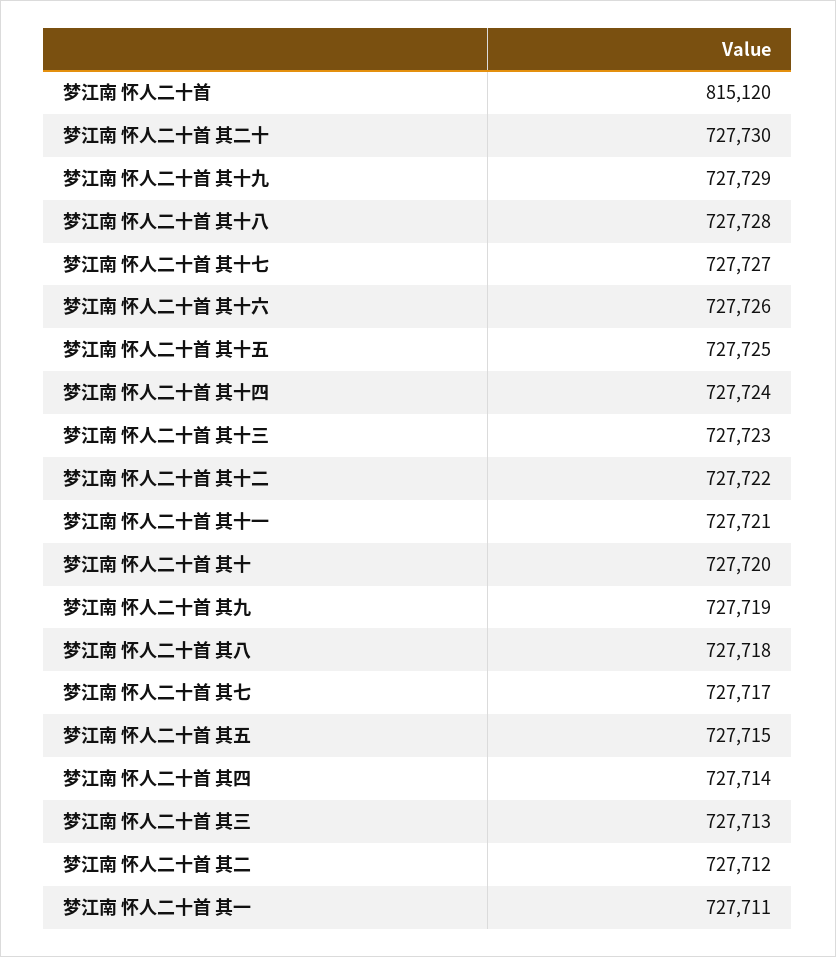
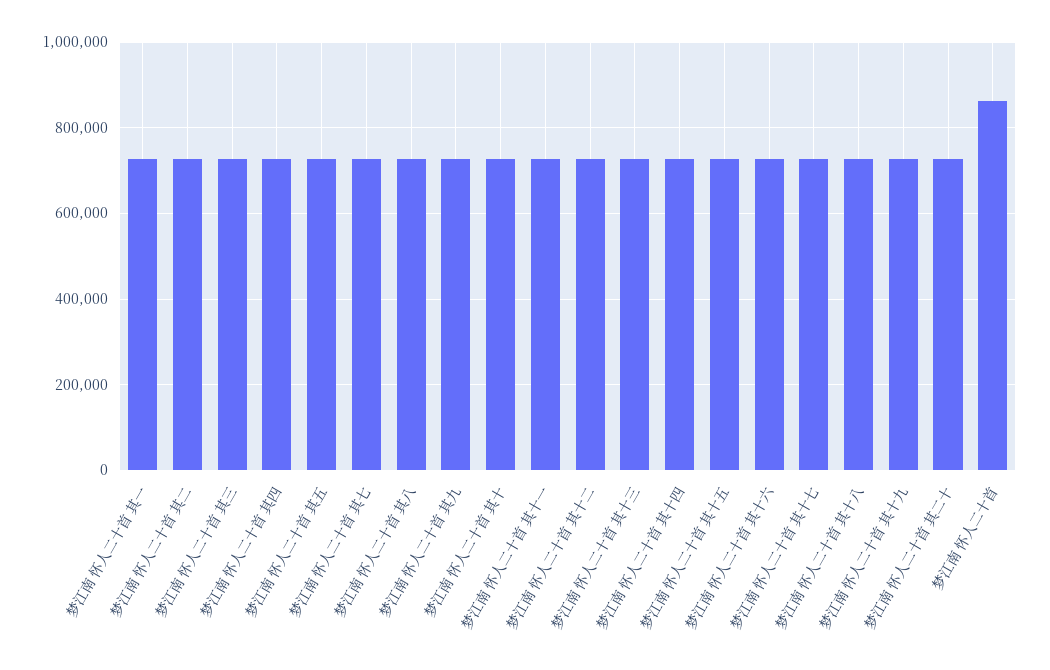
  {
-   "梦江南 怀人二十首": 815120,
+   "梦江南 怀人二十首": 860000,
    "梦江南 怀人二十首 其二十": 727730,
    "梦江南 怀人二十首 其十九": 727729,
    "梦江南 怀人二十首 其十八": 727728,
    "梦江南 怀人二十首 其十七": 727727,
    "梦江南 怀人二十首 其十六": 727726,
    "梦江南 怀人二十首 其十五": 727725,
    "梦江南 怀人二十首 其十四": 727724,
    "梦江南 怀人二十首 其十三": 727723,
    "梦江南 怀人二十首 其十二": 727722,
    "梦江南 怀人二十首 其十一": 727721,
    "梦江南 怀人二十首 其十": 727720,
    "梦江南 怀人二十首 其九": 727719,
    "梦江南 怀人二十首 其八": 727718,
    "梦江南 怀人二十首 其七": 727717,
    "梦江南 怀人二十首 其五": 727715,
    "梦江南 怀人二十首 其四": 727714,
    "梦江南 怀人二十首 其三": 727713,
    "梦江南 怀人二十首 其二": 727712,
    "梦江南 怀人二十首 其一": 727711
  }

